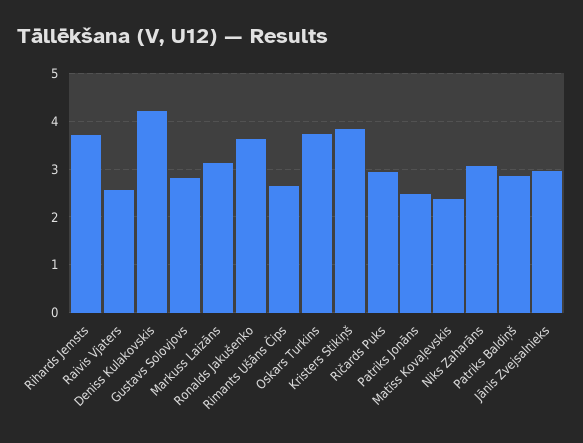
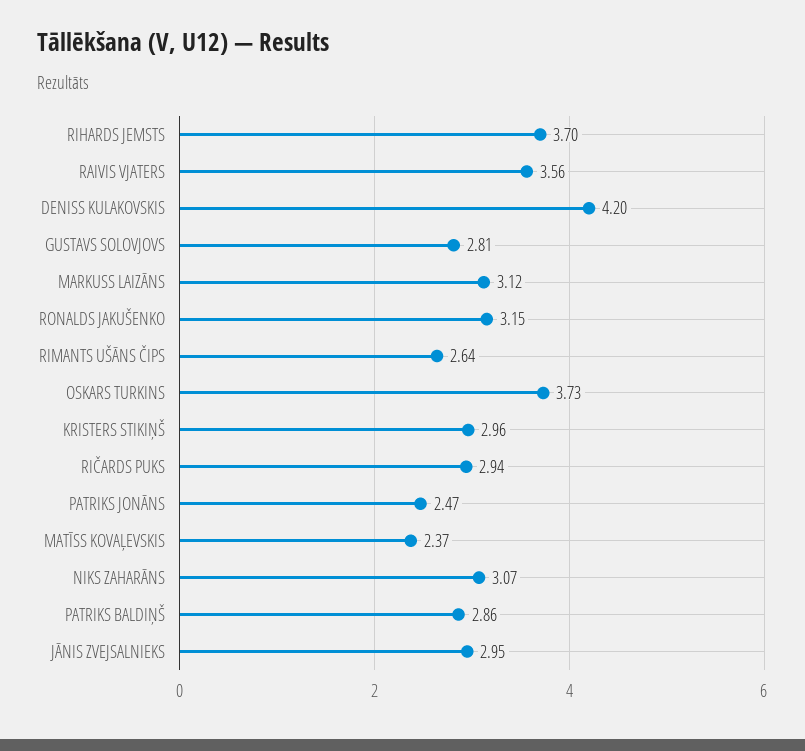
  {
    "Rihards Jemsts": 3.7,
-   "Raivis Vjaters": 2.6,
+   "Raivis Vjaters": 3.56,
    "Deniss Kulakovskis": 4.2,
    "Gustavs Solovjovs": 2.81,
    "Markuss Laizāns": 3.12,
-   "Ronalds Jakušenko": 3.6,
+   "Ronalds Jakušenko": 3.15,
    "Rimants Ušāns Čips": 2.64,
    "Oskars Turkins": 3.73,
-   "Kristers Stikiņš": 3.8,
+   "Kristers Stikiņš": 2.96,
    "Ričards Puks": 2.94,
    "Patriks Jonāns": 2.47,
    "Matīss Kovaļevskis": 2.37,
    "Niks Zaharāns": 3.07,
    "Patriks Baldiņš": 2.86,
    "Jānis Zvejsalnieks": 2.95
  }

